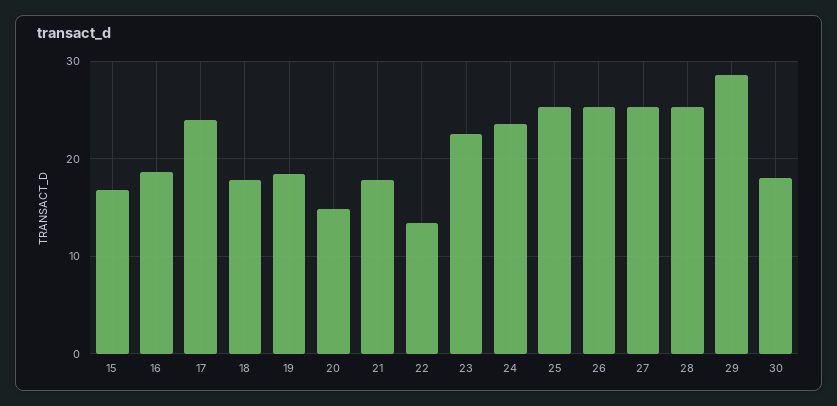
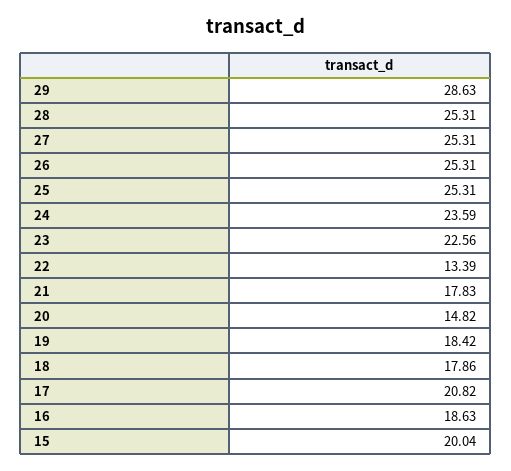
  {
-   "15": 17,
+   "15": 20.04,
    "16": 18.63,
-   "17": 24,
+   "17": 20.82,
    "18": 17.86,
    "19": 18.42,
    "20": 14.82,
    "21": 17.83,
    "22": 13.39,
    "23": 22.56,
    "24": 23.59,
    "25": 25.31,
    "26": 25.31,
    "27": 25.31,
    "28": 25.31,
-   "29": 28.63,
+   "29": 28.63
-   "30": 18
  }

